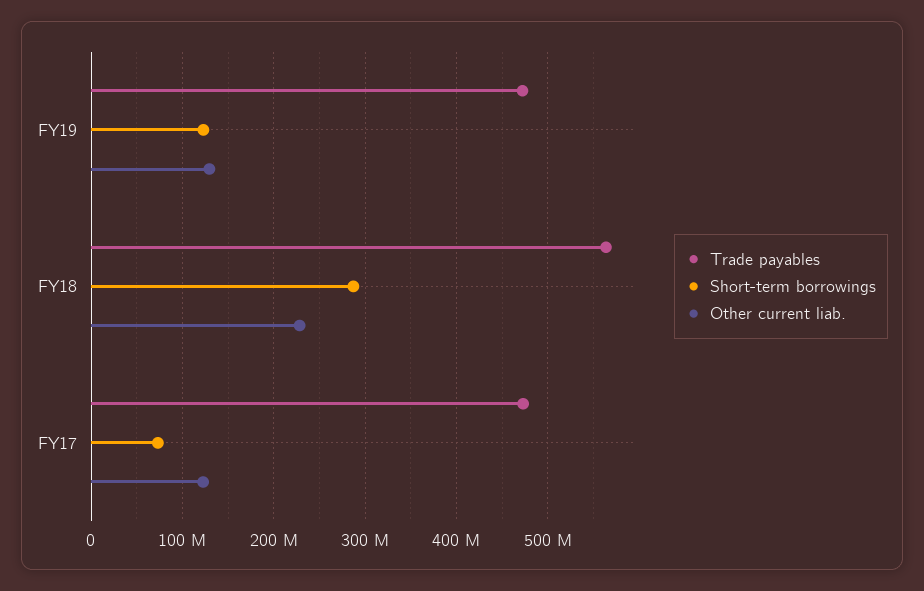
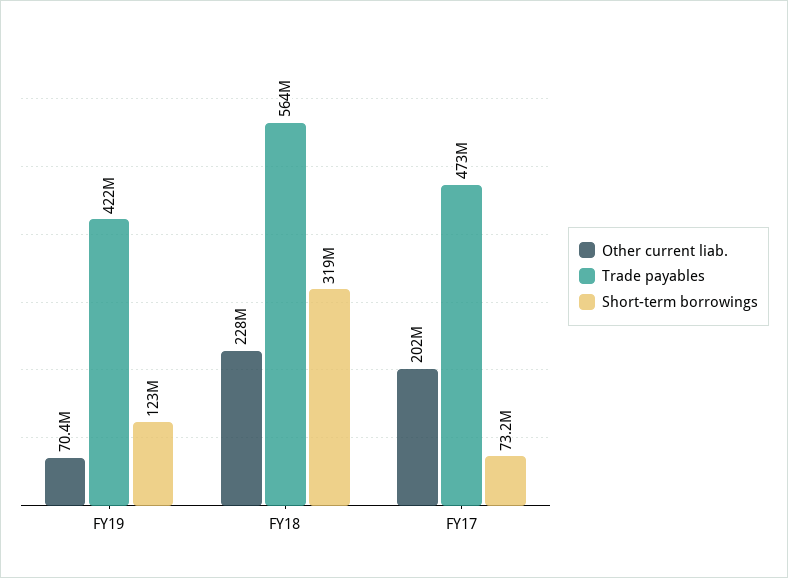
  {
    "Trade payables": {
-     "FY19": 470000000,
+     "FY19": 422000000,
      "FY18": 564000000,
      "FY17": 473000000
    },
    "Short-term borrowings": {
      "FY19": 123000000,
-     "FY18": 290000000,
+     "FY18": 319000000,
      "FY17": 73200000
    },
    "Other current liab.": {
-     "FY19": 130000000,
+     "FY19": 70400000,
      "FY18": 228000000,
-     "FY17": 120000000
+     "FY17": 202000000
    }
  }

